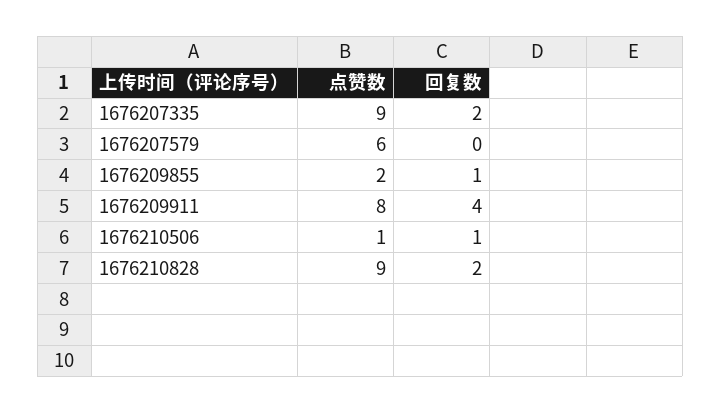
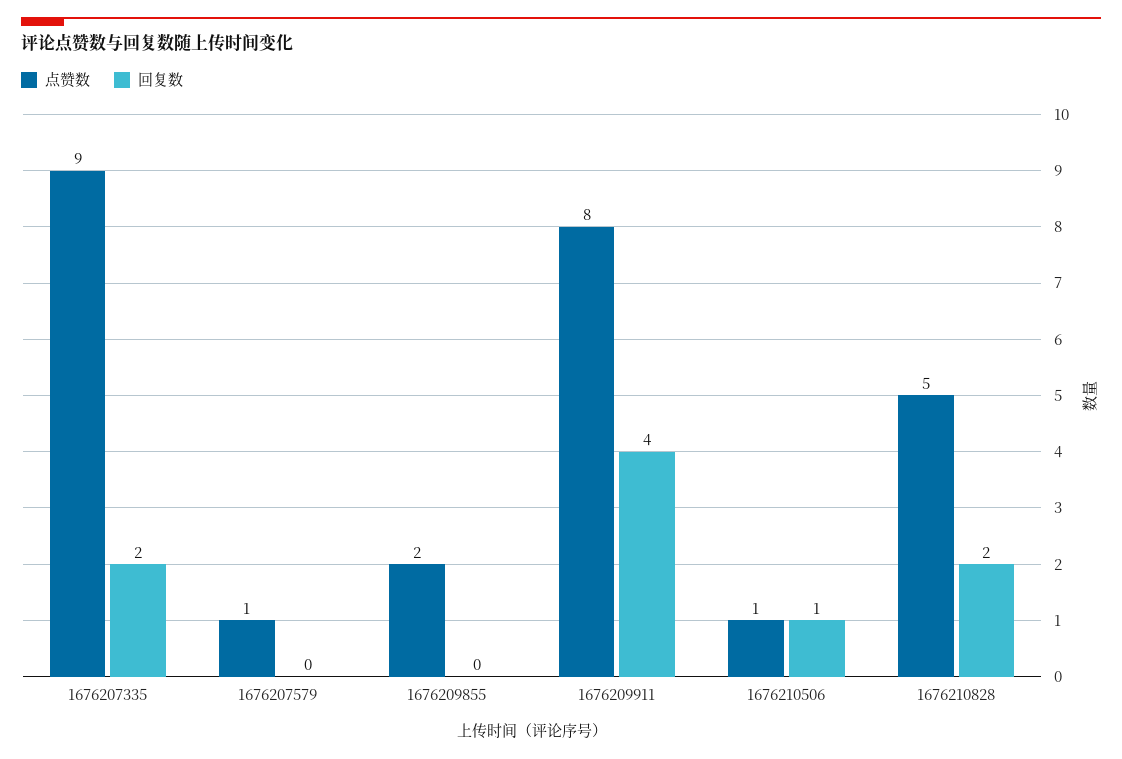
  {
    "点赞数": {
      "1676207335": 9,
-     "1676207579": 6,
+     "1676207579": 1,
      "1676209855": 2,
      "1676209911": 8,
      "1676210506": 1,
-     "1676210828": 9
+     "1676210828": 5
    },
    "回复数": {
      "1676207335": 2,
      "1676207579": 0,
-     "1676209855": 1,
+     "1676209855": 0,
      "1676209911": 4,
      "1676210506": 1,
      "1676210828": 2
    }
  }

